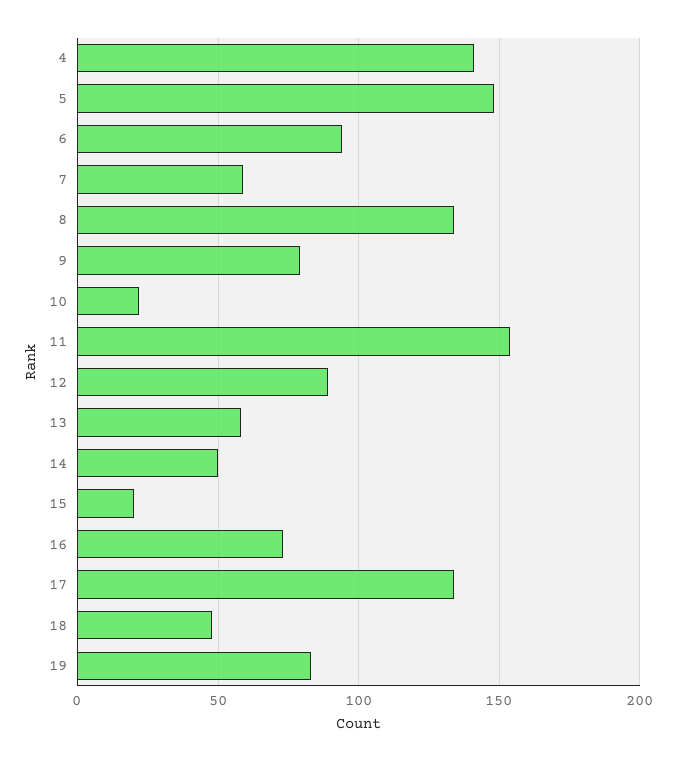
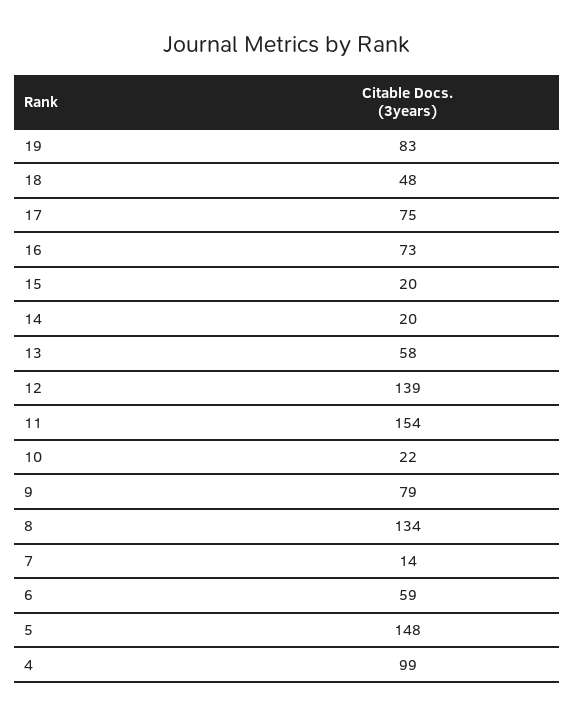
  {
-   "4": 140,
+   "4": 99,
    "5": 148,
-   "6": 95,
+   "6": 59,
-   "7": 60,
+   "7": 14,
    "8": 134,
    "9": 79,
    "10": 22,
    "11": 154,
-   "12": 90,
+   "12": 139,
    "13": 58,
-   "14": 50,
+   "14": 20,
    "15": 20,
    "16": 73,
-   "17": 135,
+   "17": 75,
    "18": 48,
    "19": 83
  }

